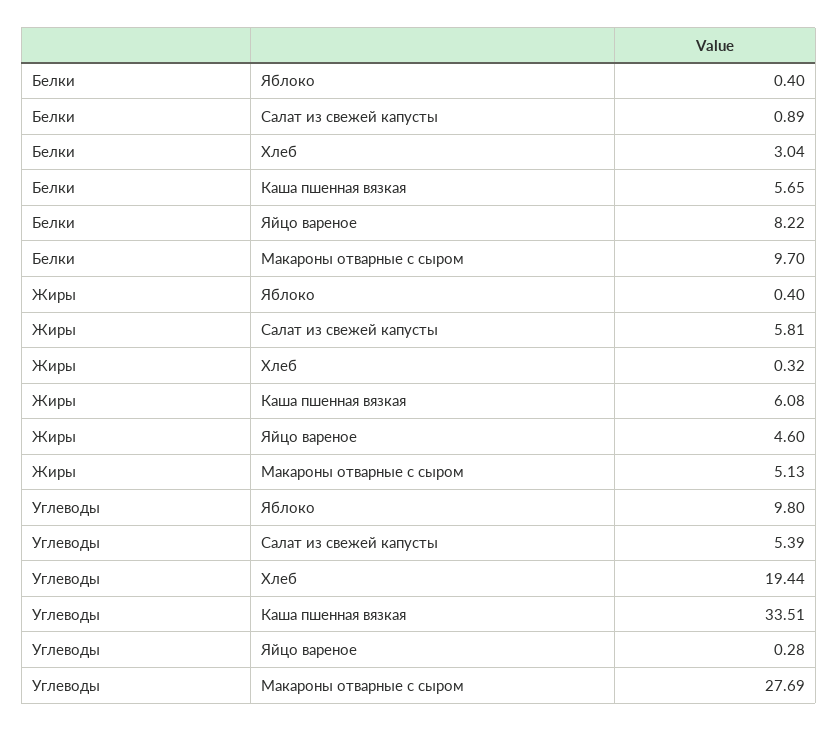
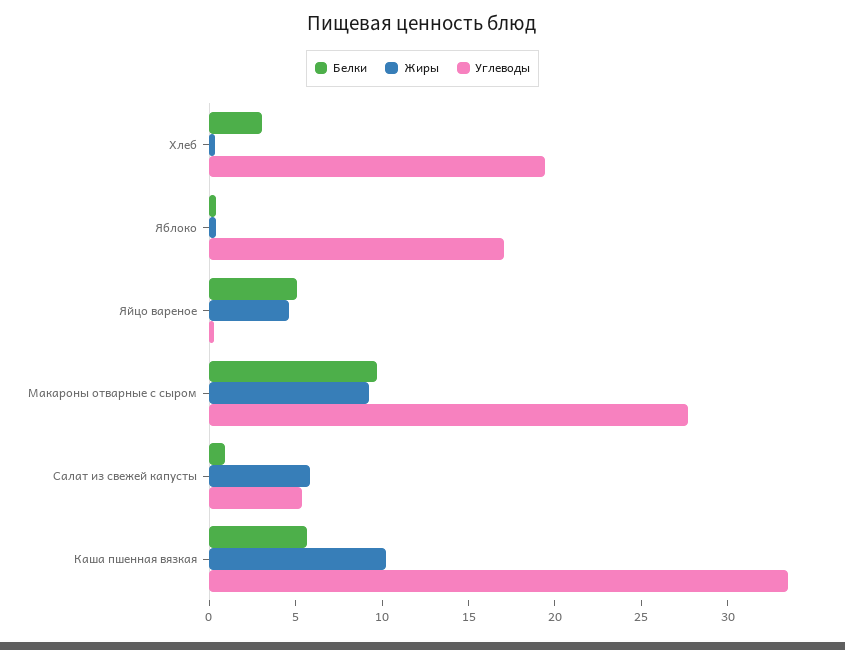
  {
    "Белки": {
      "Яблоко": 0.4,
      "Салат из свежей капусты": 0.89,
      "Хлеб": 3.04,
      "Каша пшенная вязкая": 5.65,
-     "Яйцо вареное": 8.22,
+     "Яйцо вареное": 5,
      "Макароны отварные с сыром": 9.7
    },
    "Жиры": {
      "Яблоко": 0.4,
      "Салат из свежей капусты": 5.81,
      "Хлеб": 0.32,
-     "Каша пшенная вязкая": 6.08,
+     "Каша пшенная вязкая": 10,
      "Яйцо вареное": 4.6,
-     "Макароны отварные с сыром": 5.13
+     "Макароны отварные с сыром": 9
    },
    "Углеводы": {
-     "Яблоко": 9.8,
+     "Яблоко": 17,
      "Салат из свежей капусты": 5.39,
      "Хлеб": 19.44,
      "Каша пшенная вязкая": 33.51,
      "Яйцо вареное": 0.28,
      "Макароны отварные с сыром": 27.69
    }
  }

